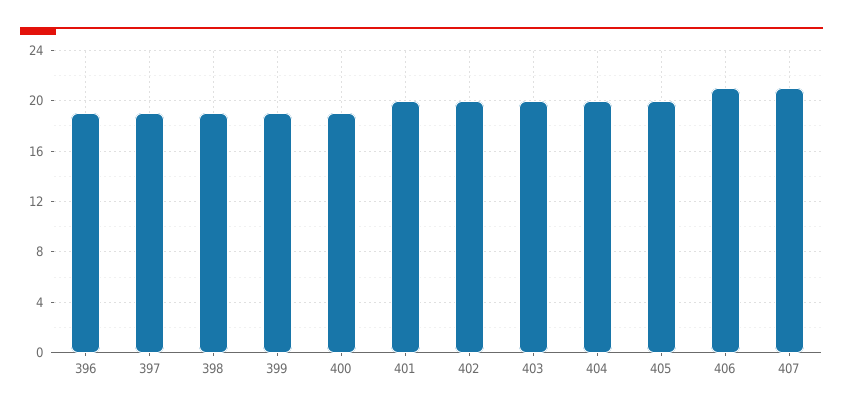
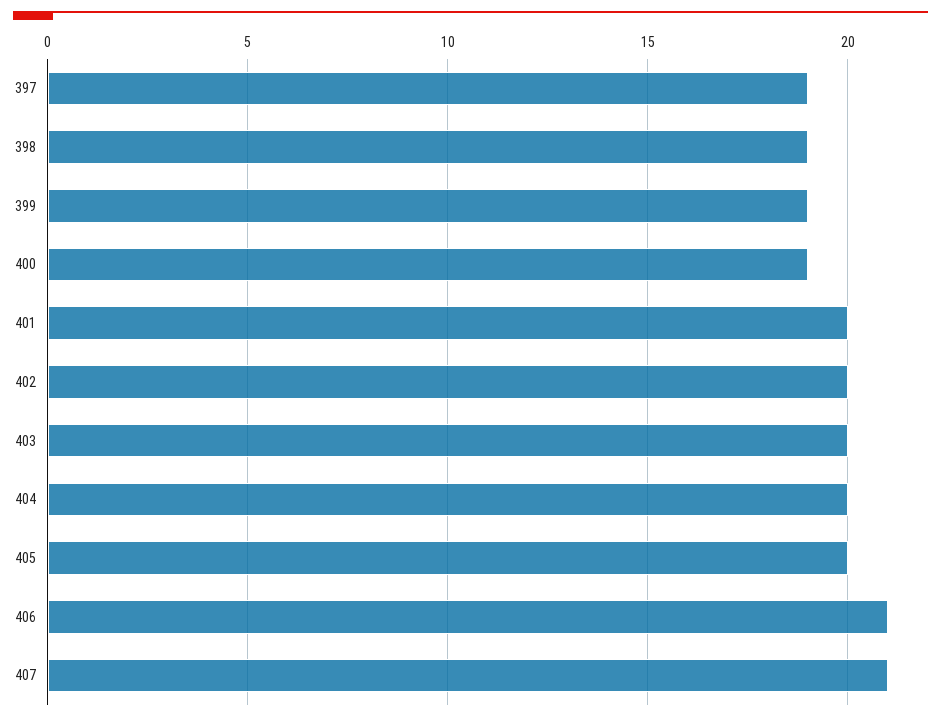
  {
-   "396": 19,
    "397": 19,
    "398": 19,
    "399": 19,
    "400": 19,
    "401": 20,
    "402": 20,
    "403": 20,
    "404": 20,
    "405": 20,
    "406": 21,
    "407": 21
  }

